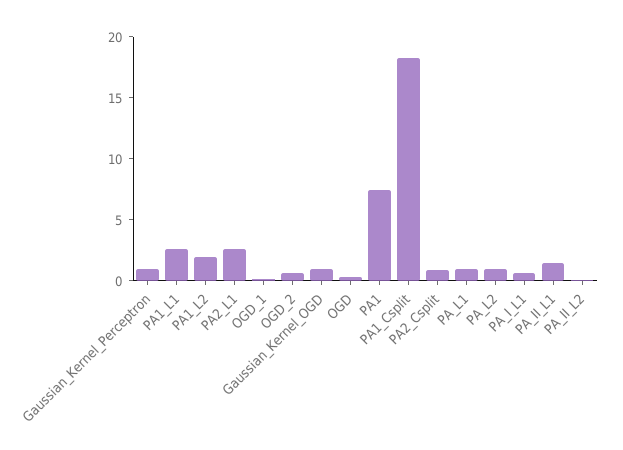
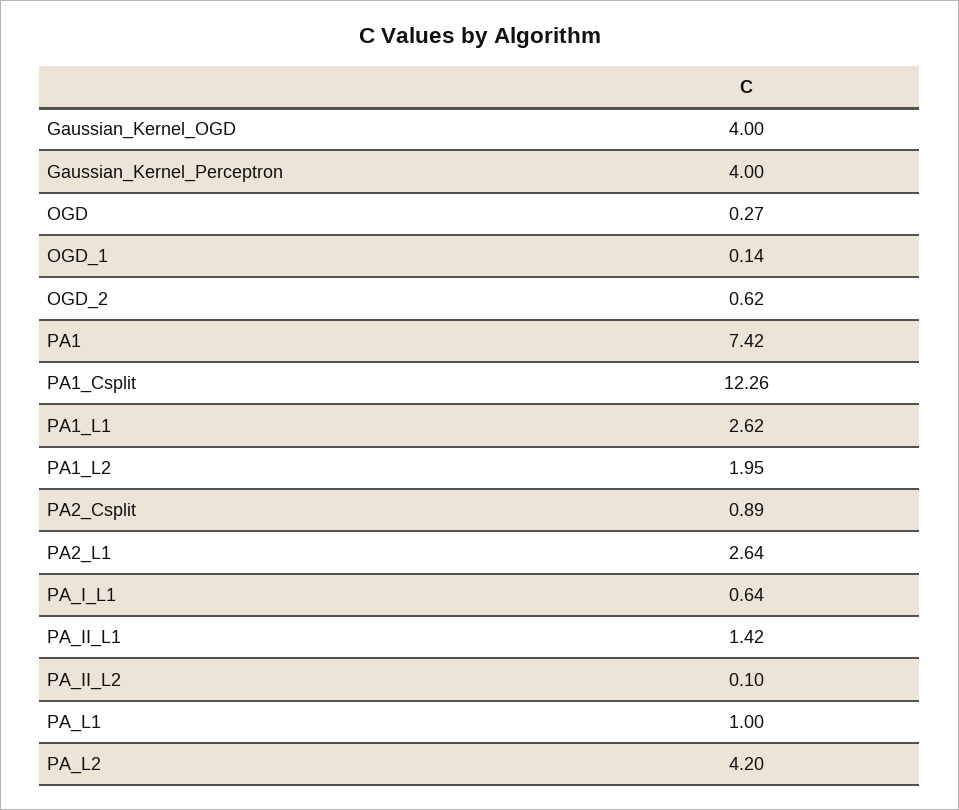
  {
-   "Gaussian_Kernel_Perceptron": 1,
+   "Gaussian_Kernel_Perceptron": 4,
    "PA1_L1": 2.62,
    "PA1_L2": 1.95,
    "PA2_L1": 2.64,
    "OGD_1": 0.14,
    "OGD_2": 0.62,
-   "Gaussian_Kernel_OGD": 1,
+   "Gaussian_Kernel_OGD": 4,
    "OGD": 0.27,
    "PA1": 7.42,
-   "PA1_Csplit": 18,
+   "PA1_Csplit": 12.26,
    "PA2_Csplit": 0.89,
    "PA_L1": 1,
-   "PA_L2": 1,
+   "PA_L2": 4.2,
    "PA_I_L1": 0.64,
    "PA_II_L1": 1.42,
    "PA_II_L2": 0.1
  }

